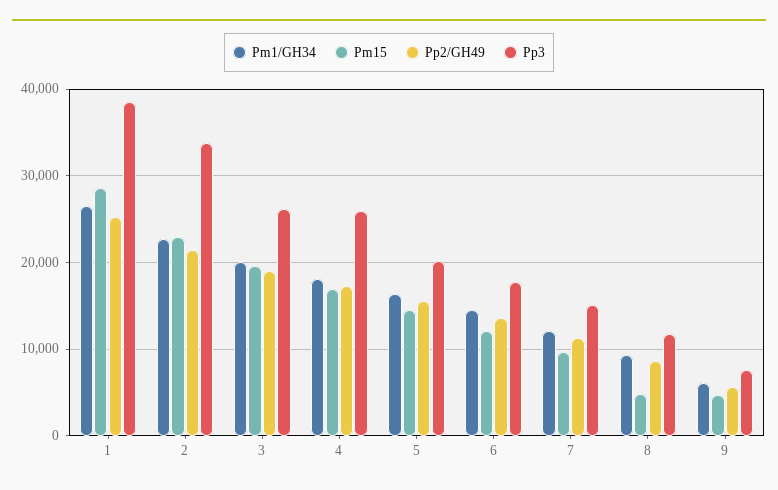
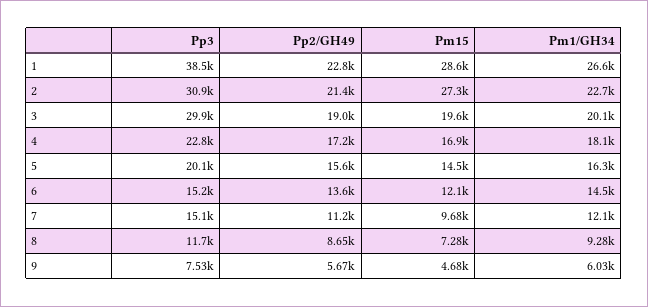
  {
    "Pm1/GH34": {
      "1": 26600,
      "2": 22700,
      "3": 20100,
      "4": 18100,
      "5": 16300,
      "6": 14500,
      "7": 12100,
      "8": 9280,
      "9": 6030
    },
    "Pm15": {
      "1": 28600,
-     "2": 23000,
+     "2": 27300,
      "3": 19600,
      "4": 16900,
      "5": 14500,
      "6": 12100,
      "7": 9680,
-     "8": 5000,
+     "8": 7280,
      "9": 4680
    },
    "Pp2/GH49": {
-     "1": 25000,
+     "1": 22800,
      "2": 21400,
      "3": 19000,
      "4": 17200,
      "5": 15600,
      "6": 13600,
      "7": 11200,
      "8": 8650,
      "9": 5670
    },
    "Pp3": {
      "1": 38500,
-     "2": 34000,
+     "2": 30900,
-     "3": 26000,
+     "3": 29900,
-     "4": 26000,
+     "4": 22800,
      "5": 20100,
-     "6": 18000,
+     "6": 15200,
      "7": 15100,
      "8": 11700,
      "9": 7530
    }
  }

